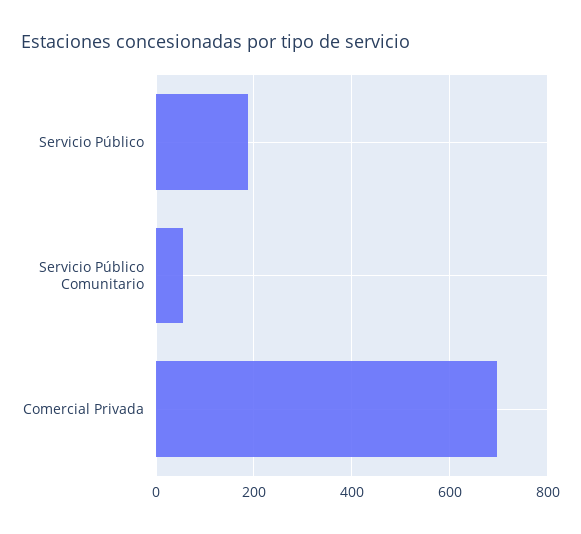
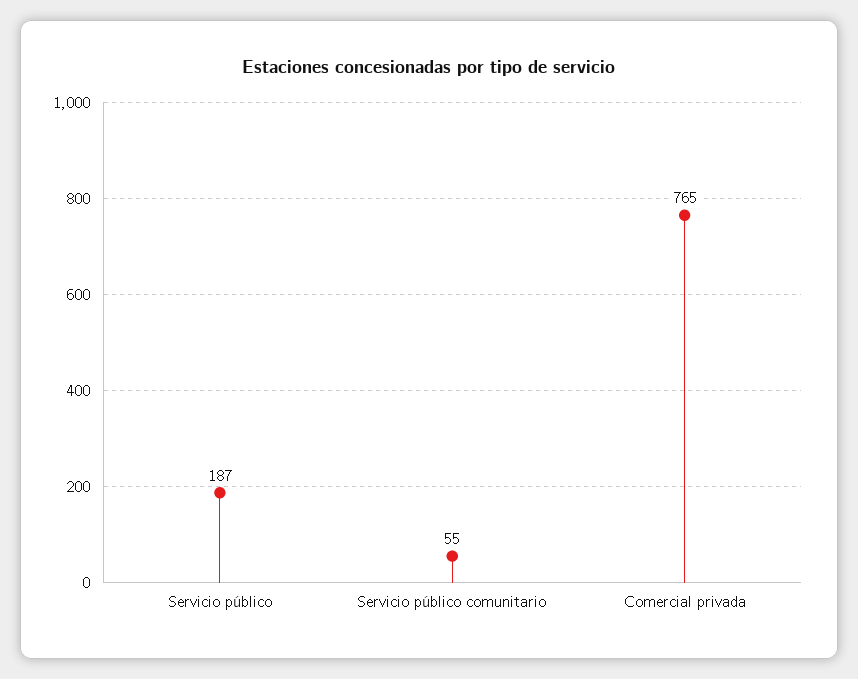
  {
    "Servicio Público": 187,
    "Servicio Público Comunitario": 55,
-   "Comercial Privada": 700
+   "Comercial Privada": 765
  }

